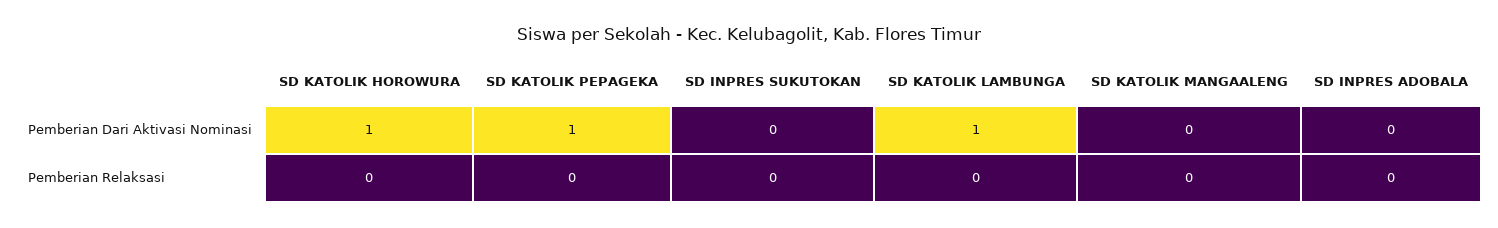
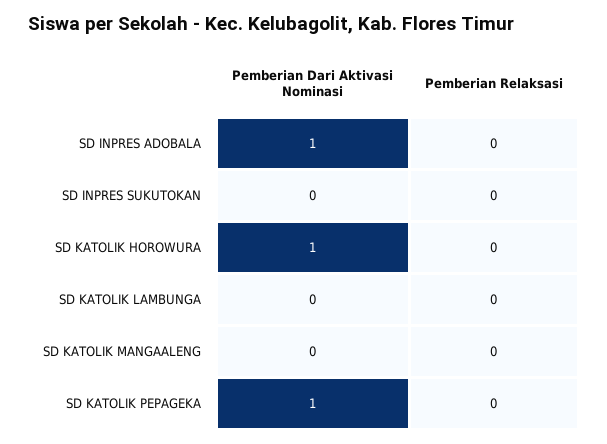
  {
    "SD KATOLIK HOROWURA": {
      "Pemberian Dari Aktivasi Nominasi": 1,
      "Pemberian Relaksasi": 0
    },
    "SD KATOLIK PEPAGEKA": {
      "Pemberian Dari Aktivasi Nominasi": 1,
      "Pemberian Relaksasi": 0
    },
    "SD INPRES SUKUTOKAN": {
      "Pemberian Dari Aktivasi Nominasi": 0,
      "Pemberian Relaksasi": 0
    },
    "SD KATOLIK LAMBUNGA": {
-     "Pemberian Dari Aktivasi Nominasi": 1,
+     "Pemberian Dari Aktivasi Nominasi": 0,
      "Pemberian Relaksasi": 0
    },
    "SD KATOLIK MANGAALENG": {
      "Pemberian Dari Aktivasi Nominasi": 0,
      "Pemberian Relaksasi": 0
    },
    "SD INPRES ADOBALA": {
-     "Pemberian Dari Aktivasi Nominasi": 0,
+     "Pemberian Dari Aktivasi Nominasi": 1,
      "Pemberian Relaksasi": 0
    }
  }

